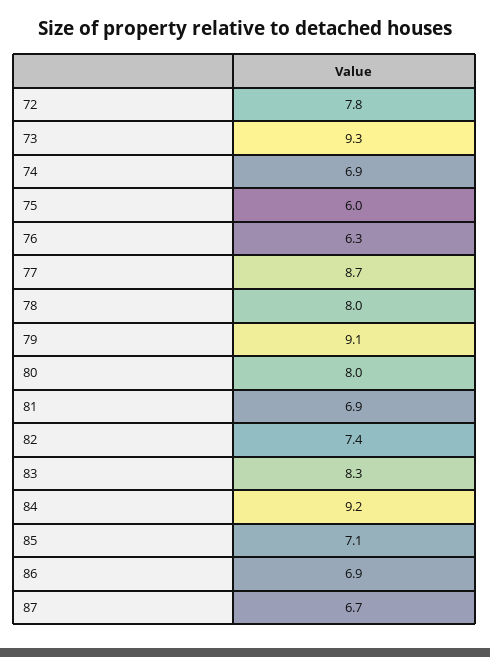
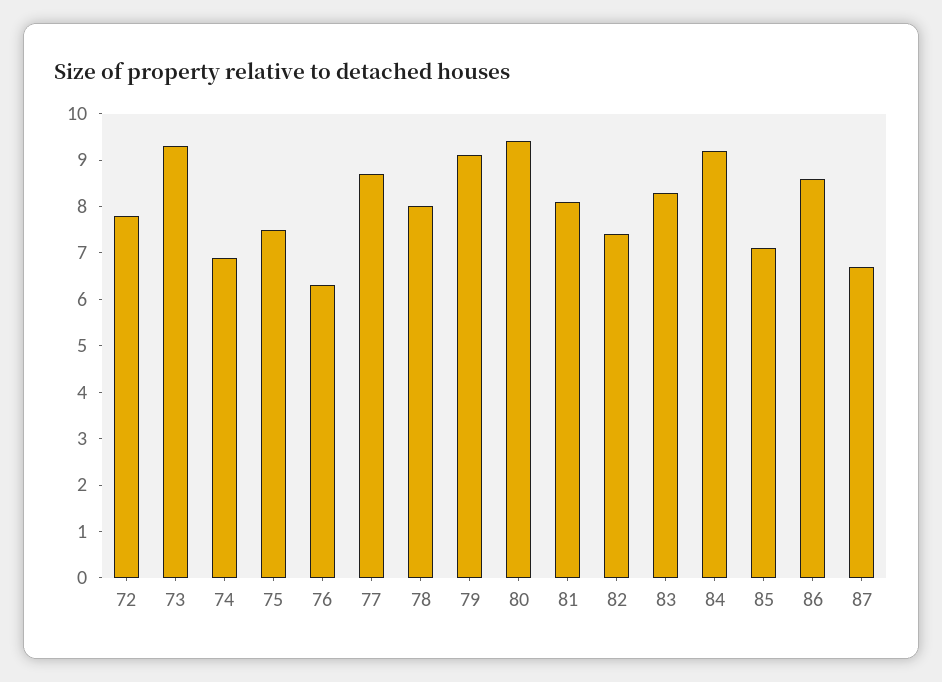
  {
    "72": 7.8,
    "73": 9.3,
    "74": 6.9,
-   "75": 6,
+   "75": 7.5,
    "76": 6.3,
    "77": 8.7,
    "78": 8,
    "79": 9.1,
-   "80": 8,
+   "80": 9.5,
-   "81": 6.9,
+   "81": 8,
    "82": 7.4,
    "83": 8.3,
    "84": 9.2,
    "85": 7.1,
-   "86": 6.9,
+   "86": 8.5,
    "87": 6.7
  }

